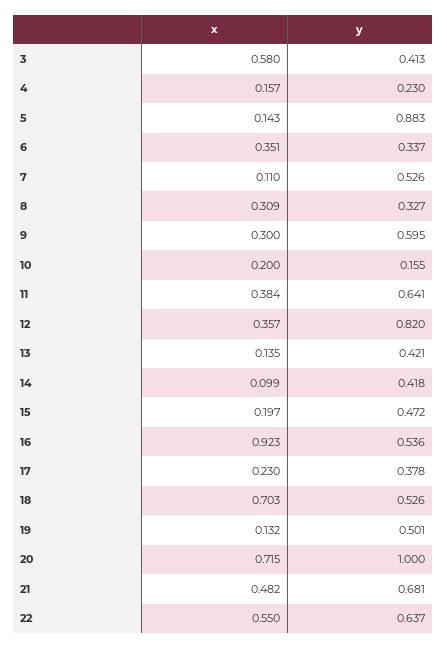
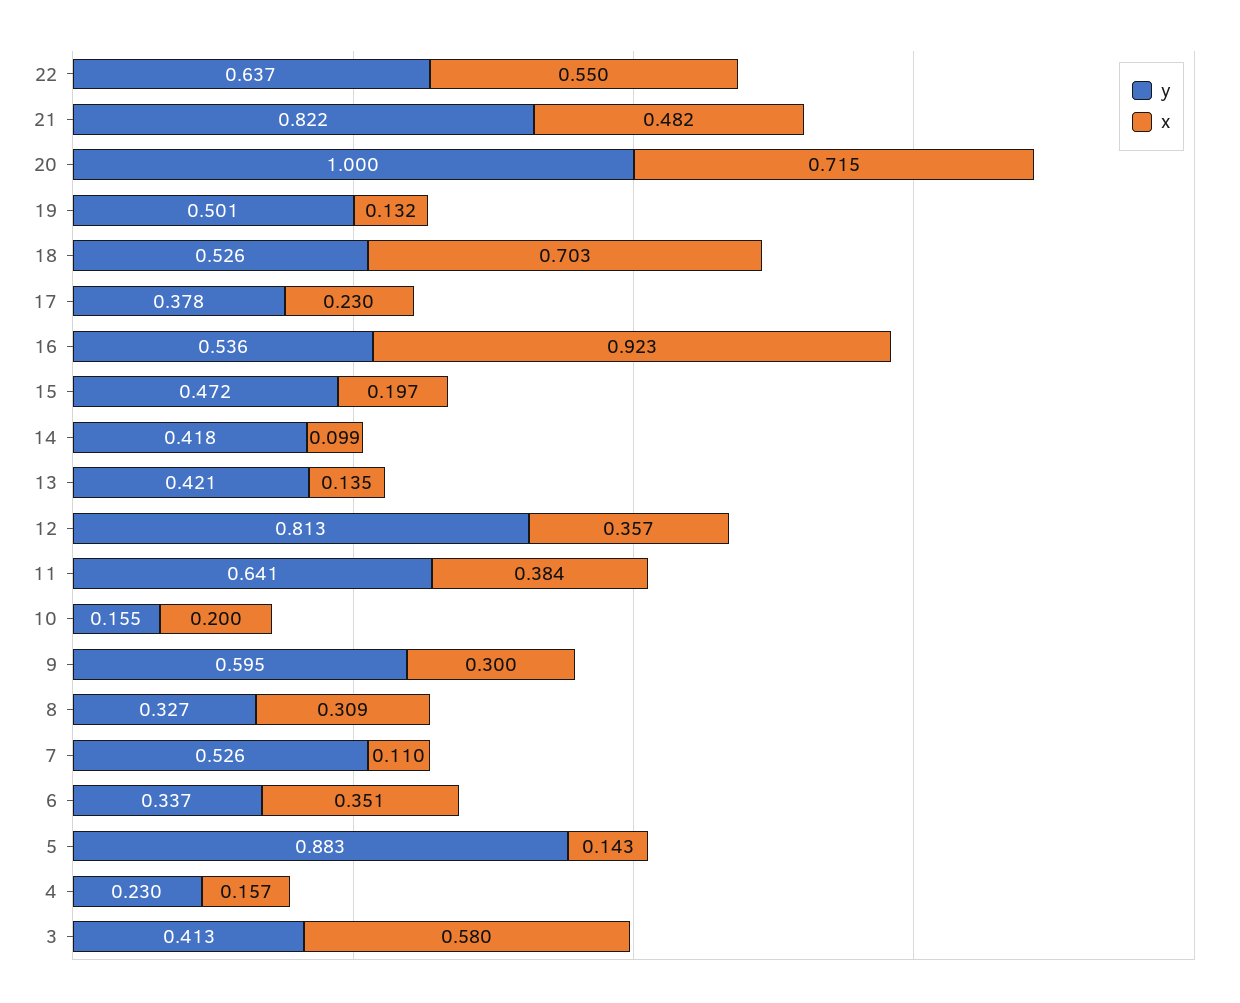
  {
    "x": {
      "3": 0.58,
      "4": 0.157,
      "5": 0.143,
      "6": 0.351,
      "7": 0.11,
      "8": 0.309,
      "9": 0.3,
      "10": 0.2,
      "11": 0.384,
      "12": 0.357,
      "13": 0.135,
      "14": 0.099,
      "15": 0.197,
      "16": 0.923,
      "17": 0.23,
      "18": 0.703,
      "19": 0.132,
      "20": 0.715,
      "21": 0.482,
      "22": 0.55
    },
    "y": {
      "3": 0.413,
      "4": 0.23,
      "5": 0.883,
      "6": 0.337,
      "7": 0.526,
      "8": 0.327,
      "9": 0.595,
      "10": 0.155,
      "11": 0.641,
-     "12": 0.82,
+     "12": 0.813,
      "13": 0.421,
      "14": 0.418,
      "15": 0.472,
      "16": 0.536,
      "17": 0.378,
      "18": 0.526,
      "19": 0.501,
      "20": 1,
-     "21": 0.681,
+     "21": 0.822,
      "22": 0.637
    }
  }

